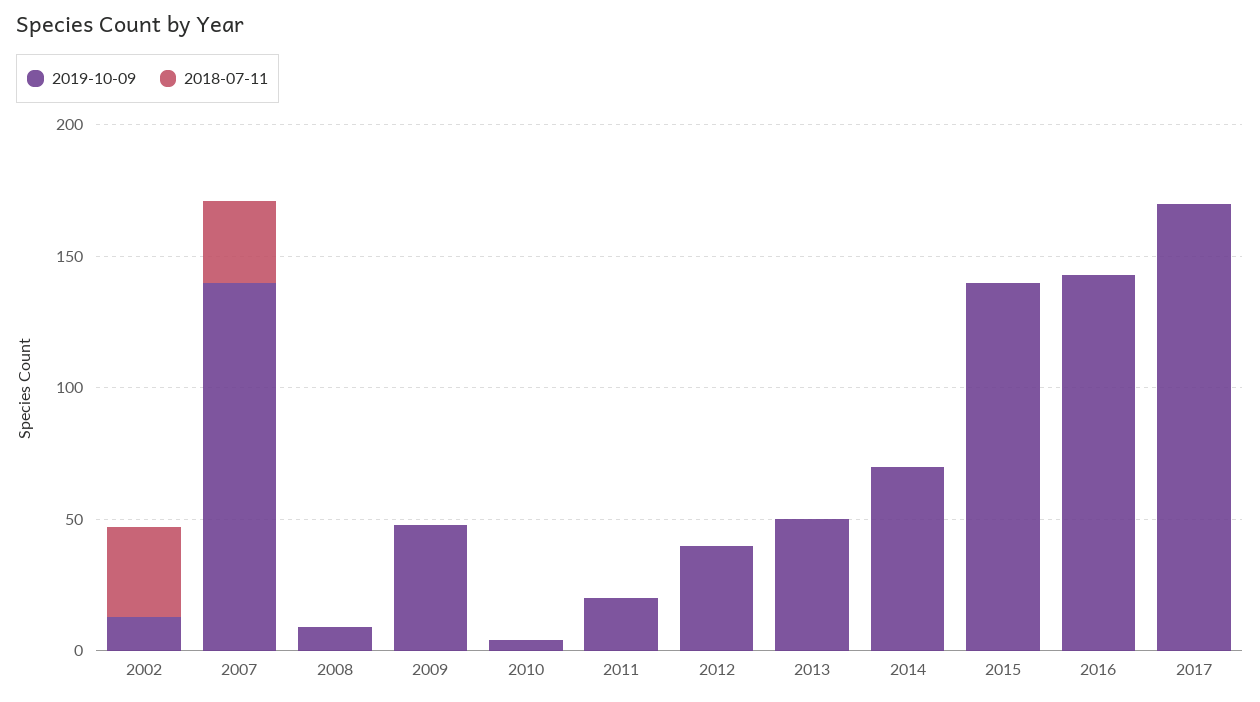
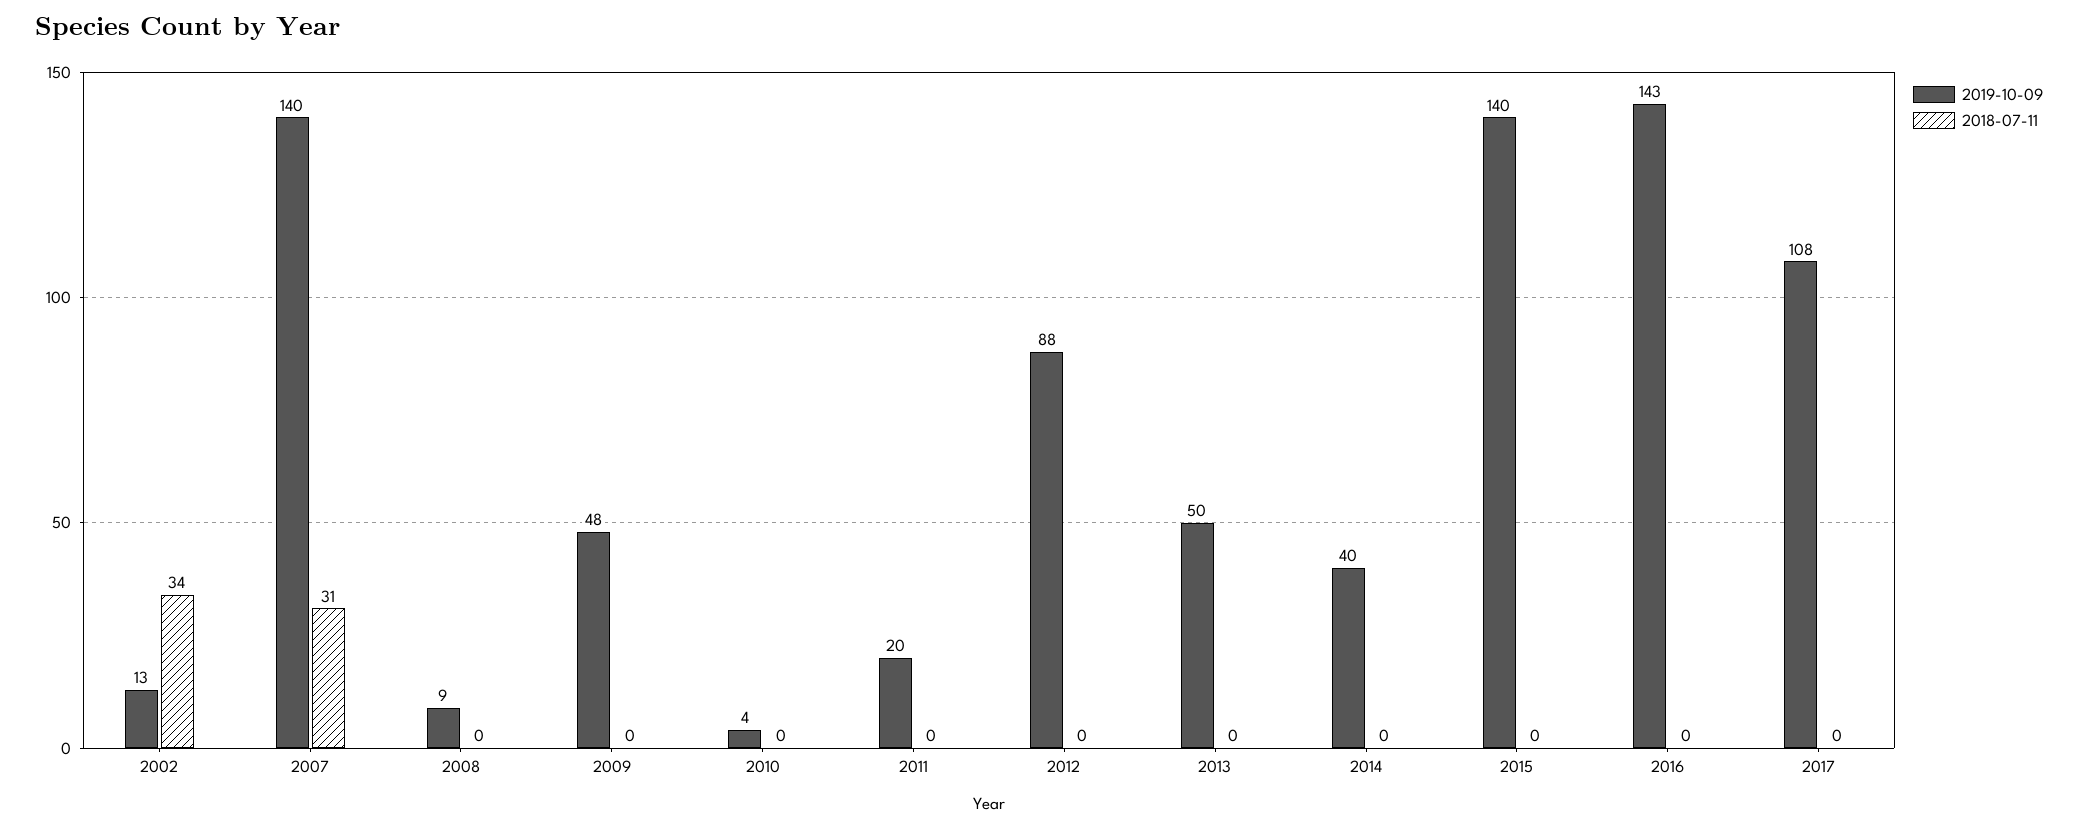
  {
    "2019-10-09": {
      "2002": 13,
      "2007": 140,
      "2008": 9,
      "2009": 48,
      "2010": 4,
      "2011": 20,
-     "2012": 40,
+     "2012": 88,
      "2013": 50,
-     "2014": 70,
+     "2014": 40,
      "2015": 140,
      "2016": 143,
-     "2017": 170
+     "2017": 108
    },
    "2018-07-11": {
      "2002": 34,
      "2007": 31,
      "2008": 0,
      "2009": 0,
      "2010": 0,
      "2011": 0,
      "2012": 0,
      "2013": 0,
      "2014": 0,
      "2015": 0,
      "2016": 0,
      "2017": 0
    }
  }

